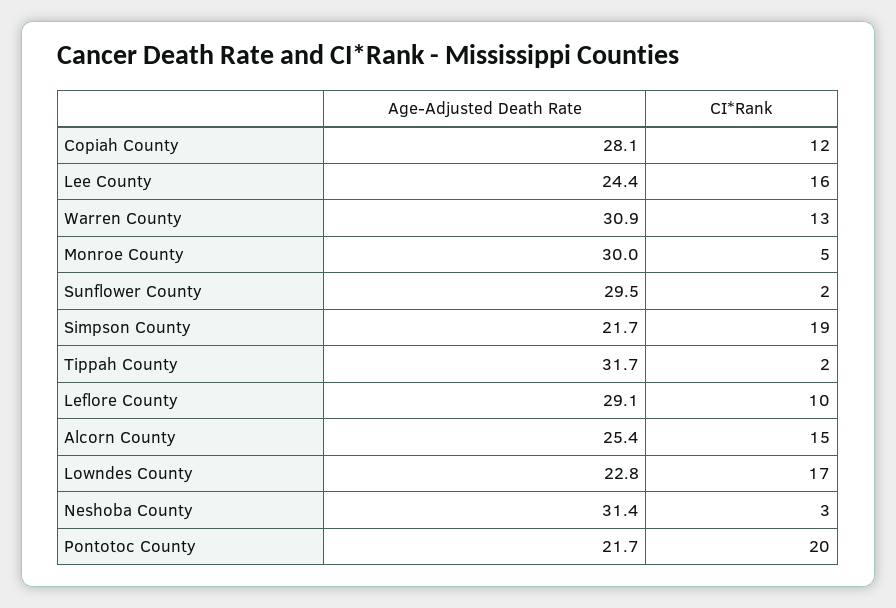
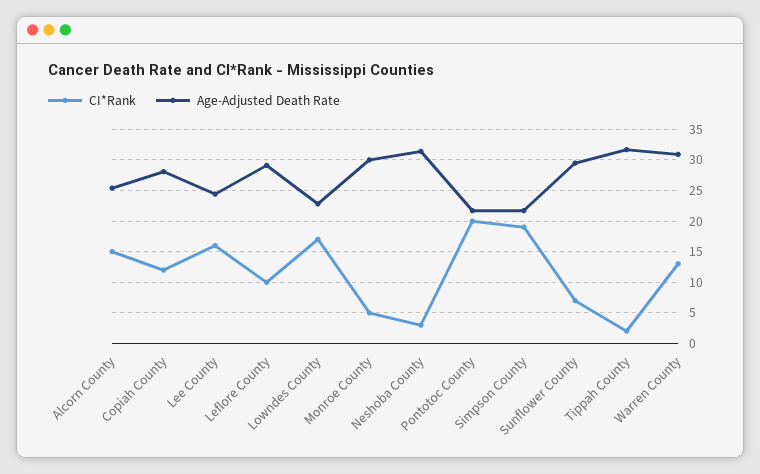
  {
    "Age-Adjusted Death Rate": {
      "Copiah County": 28.1,
      "Lee County": 24.4,
      "Warren County": 30.9,
      "Monroe County": 30,
      "Sunflower County": 29.5,
      "Simpson County": 21.7,
      "Tippah County": 31.7,
      "Leflore County": 29.1,
      "Alcorn County": 25.4,
      "Lowndes County": 22.8,
      "Neshoba County": 31.4,
      "Pontotoc County": 21.7
    },
    "CI*Rank": {
      "Copiah County": 12,
      "Lee County": 16,
      "Warren County": 13,
      "Monroe County": 5,
-     "Sunflower County": 2,
+     "Sunflower County": 7,
      "Simpson County": 19,
      "Tippah County": 2,
      "Leflore County": 10,
      "Alcorn County": 15,
      "Lowndes County": 17,
      "Neshoba County": 3,
      "Pontotoc County": 20
    }
  }

